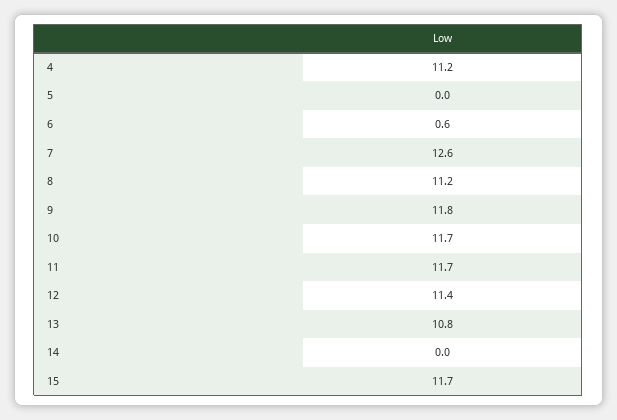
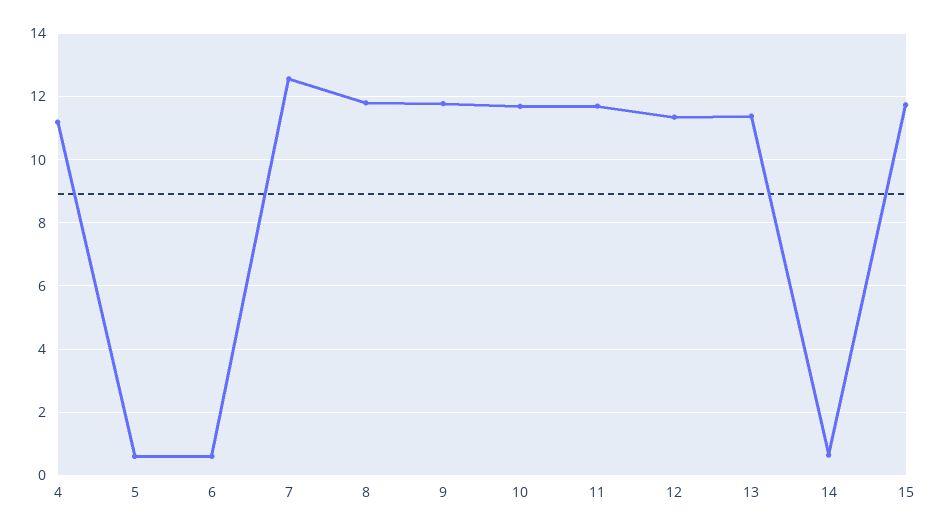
  {
    "4": 11.2,
-   "5": 0,
+   "5": 0.6,
    "6": 0.6,
    "7": 12.6,
-   "8": 11.2,
+   "8": 11.8,
    "9": 11.8,
    "10": 11.7,
    "11": 11.7,
    "12": 11.4,
-   "13": 10.8,
+   "13": 11.4,
-   "14": 0,
+   "14": 0.6,
    "15": 11.7
  }

